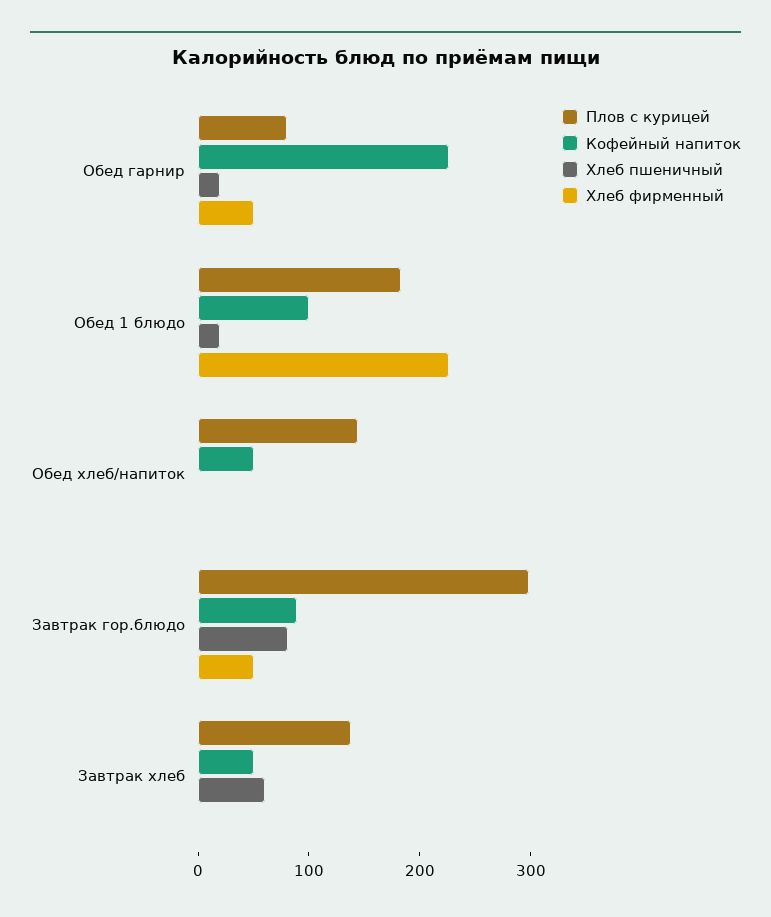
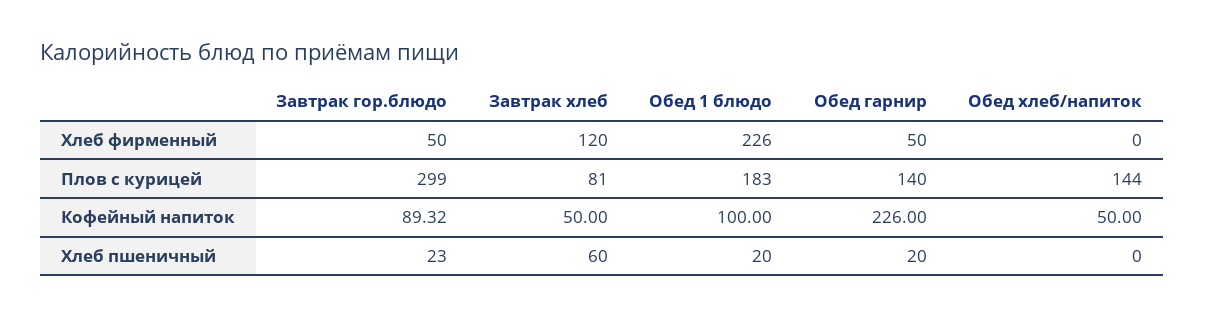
  {
    "Плов с курицей": {
-     "Обед гарнир": 80,
+     "Обед гарнир": 140,
      "Обед 1 блюдо": 183,
      "Обед хлеб/напиток": 144,
      "Завтрак гор.блюдо": 299,
-     "Завтрак хлеб": 140
+     "Завтрак хлеб": 81
    },
    "Кофейный напиток": {
      "Обед гарнир": 226,
      "Обед 1 блюдо": 100,
      "Обед хлеб/напиток": 50,
      "Завтрак гор.блюдо": 89.32,
      "Завтрак хлеб": 50
    },
    "Хлеб пшеничный": {
      "Обед гарнир": 20,
      "Обед 1 блюдо": 20,
      "Обед хлеб/напиток": 0,
-     "Завтрак гор.блюдо": 80,
+     "Завтрак гор.блюдо": 23,
      "Завтрак хлеб": 60
    },
    "Хлеб фирменный": {
      "Обед гарнир": 50,
      "Обед 1 блюдо": 226,
      "Обед хлеб/напиток": 0,
      "Завтрак гор.блюдо": 50,
-     "Завтрак хлеб": 0
+     "Завтрак хлеб": 120
    }
  }

